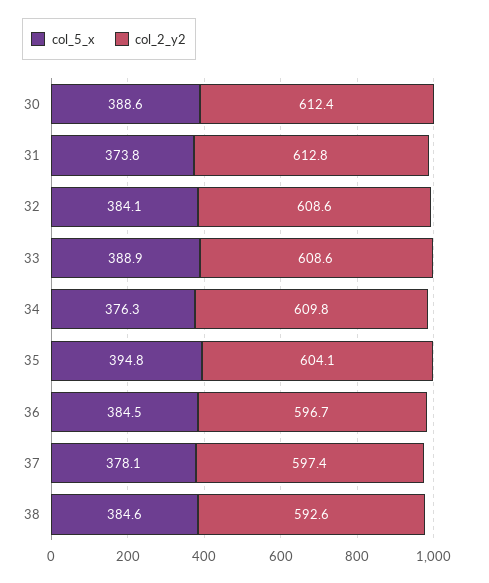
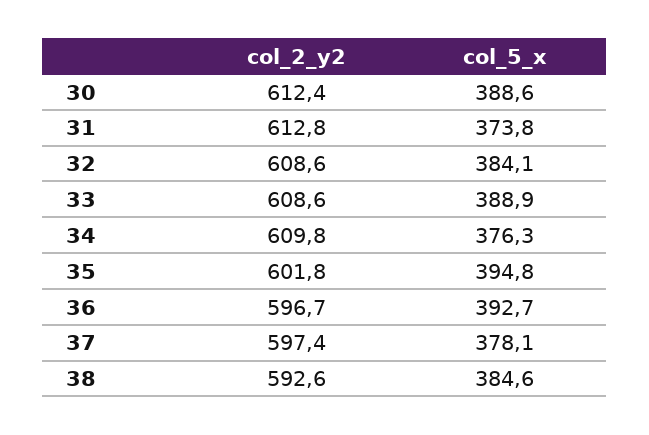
  {
    "col_5_x": {
      "30": 388.6,
      "31": 373.8,
      "32": 384.1,
      "33": 388.9,
      "34": 376.3,
      "35": 394.8,
-     "36": 384.5,
+     "36": 392.7,
      "37": 378.1,
      "38": 384.6
    },
    "col_2_y2": {
      "30": 612.4,
      "31": 612.8,
      "32": 608.6,
      "33": 608.6,
      "34": 609.8,
-     "35": 604.1,
+     "35": 601.8,
      "36": 596.7,
      "37": 597.4,
      "38": 592.6
    }
  }

